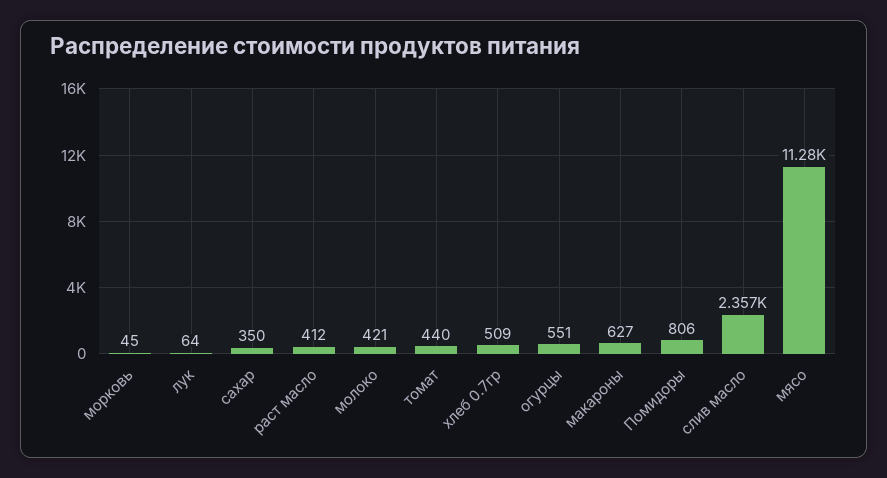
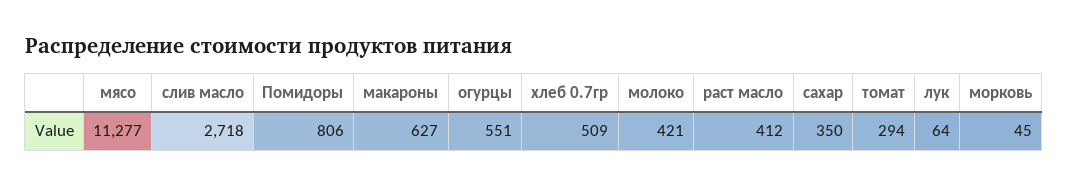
  {
    "морковь": 45,
    "лук": 64,
    "сахар": 350,
    "раст масло": 412,
    "молоко": 421,
-   "томат": 440,
+   "томат": 294,
    "хлеб 0.7гр": 509,
    "огурцы": 551,
    "макароны": 627,
    "Помидоры": 806,
-   "слив масло": 2357,
+   "слив масло": 2718,
    "мясо": 11277
  }

